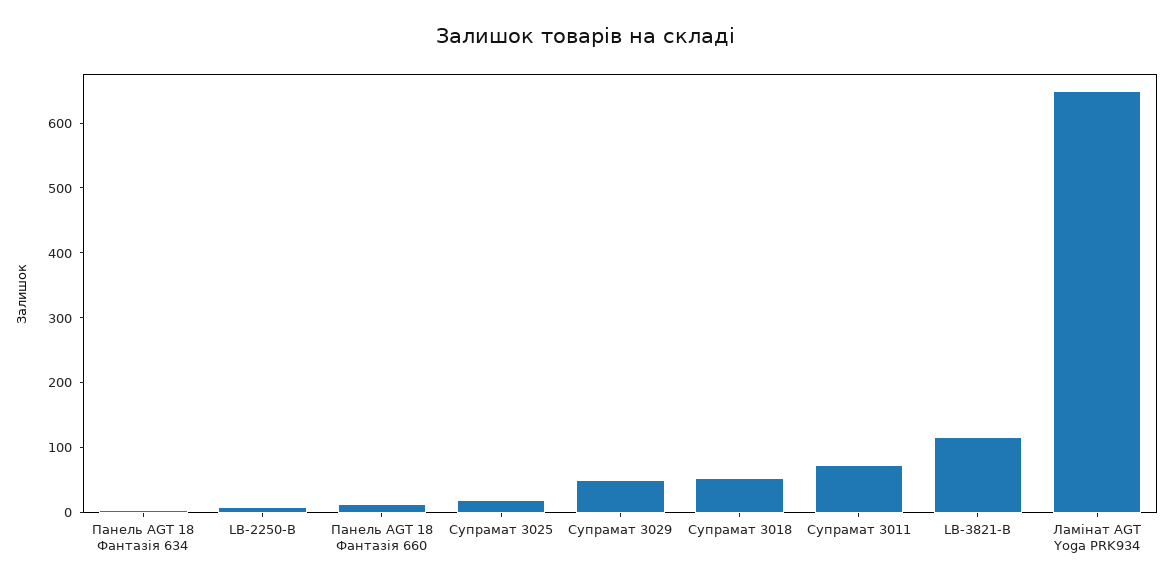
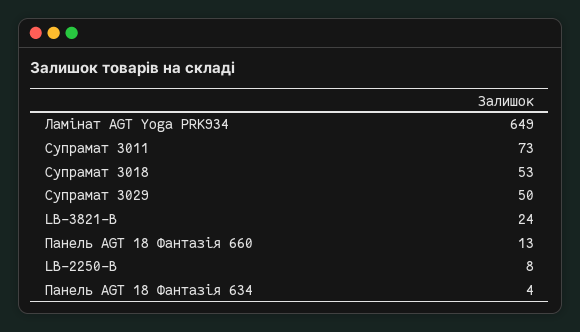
  {
    "Панель AGT 18 Фантазія 634": 4,
    "LB-2250-В": 8,
    "Панель AGT 18 Фантазія 660": 13,
-   "Супрамат 3025": 20,
    "Супрамат 3029": 50,
    "Супрамат 3018": 53,
    "Супрамат 3011": 73,
-   "LB-3821-В": 120,
+   "LB-3821-В": 24,
    "Ламінат AGT Yoga PRK934": 649
  }

